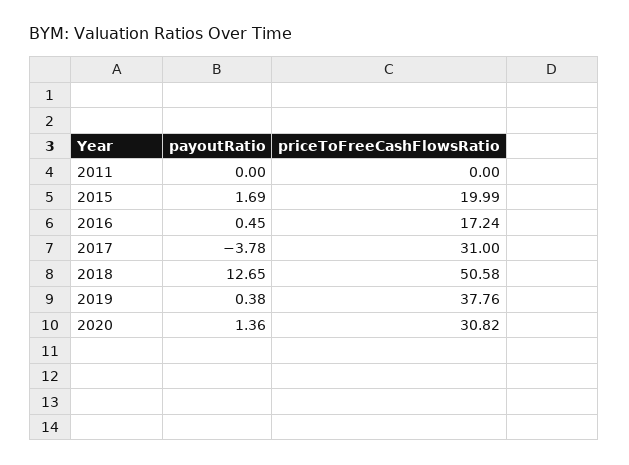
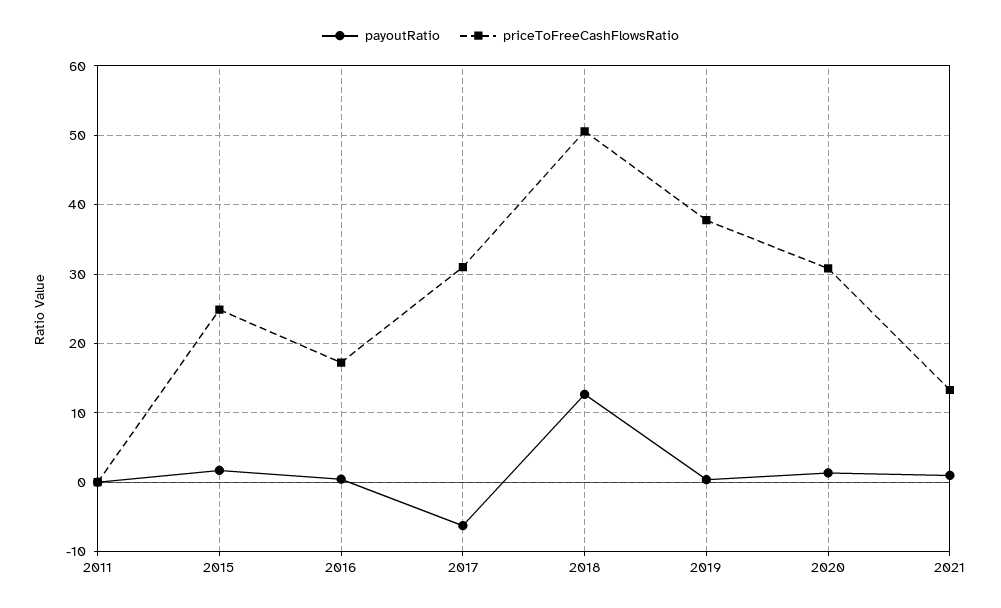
  {
    "payoutRatio": {
      "2011": 0,
      "2015": 1.69,
      "2016": 0.45,
-     "2017": -3.78,
+     "2017": -6,
      "2018": 12.65,
      "2019": 0.38,
-     "2020": 1.36
+     "2020": 1.36,
+     "2021": 1
    },
    "priceToFreeCashFlowsRatio": {
      "2011": 0,
-     "2015": 19.99,
+     "2015": 25,
      "2016": 17.24,
      "2017": 31,
      "2018": 50.58,
      "2019": 37.76,
-     "2020": 30.82
+     "2020": 30.82,
+     "2021": 13
    }
  }

